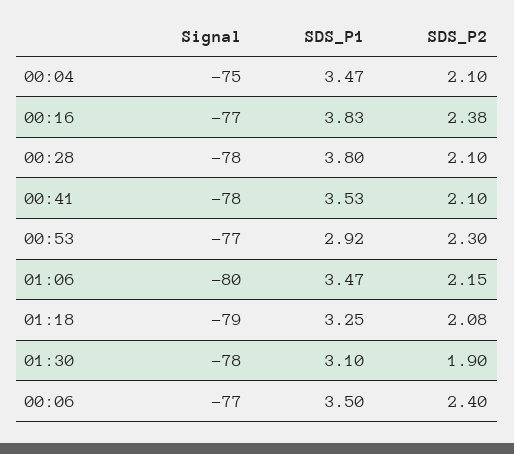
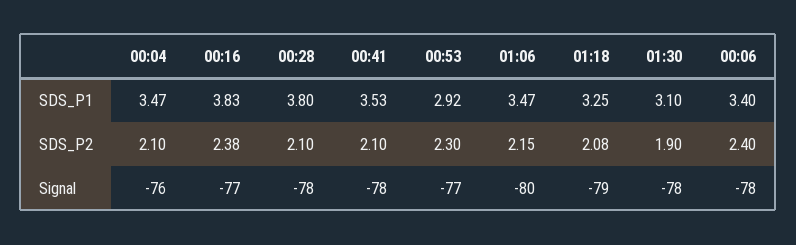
  {
    "Signal": {
-     "00:04": -75,
+     "00:04": -76,
      "00:16": -77,
      "00:28": -78,
      "00:41": -78,
      "00:53": -77,
      "01:06": -80,
      "01:18": -79,
      "01:30": -78,
-     "00:06": -77
+     "00:06": -78
    },
    "SDS_P1": {
      "00:04": 3.47,
      "00:16": 3.83,
      "00:28": 3.8,
      "00:41": 3.53,
      "00:53": 2.92,
      "01:06": 3.47,
      "01:18": 3.25,
      "01:30": 3.1,
-     "00:06": 3.5
+     "00:06": 3.4
    },
    "SDS_P2": {
      "00:04": 2.1,
      "00:16": 2.38,
      "00:28": 2.1,
      "00:41": 2.1,
      "00:53": 2.3,
      "01:06": 2.15,
      "01:18": 2.08,
      "01:30": 1.9,
      "00:06": 2.4
    }
  }

